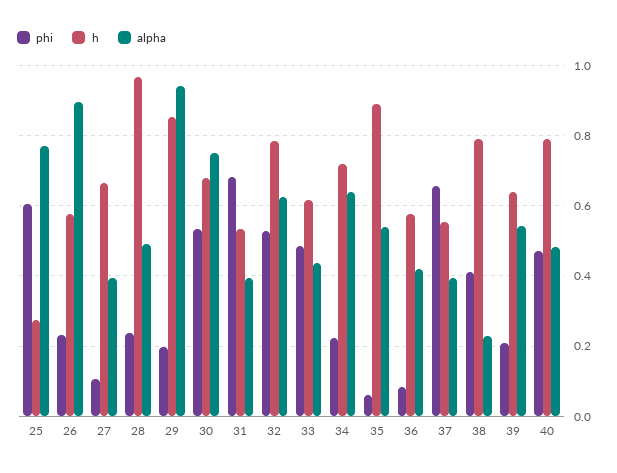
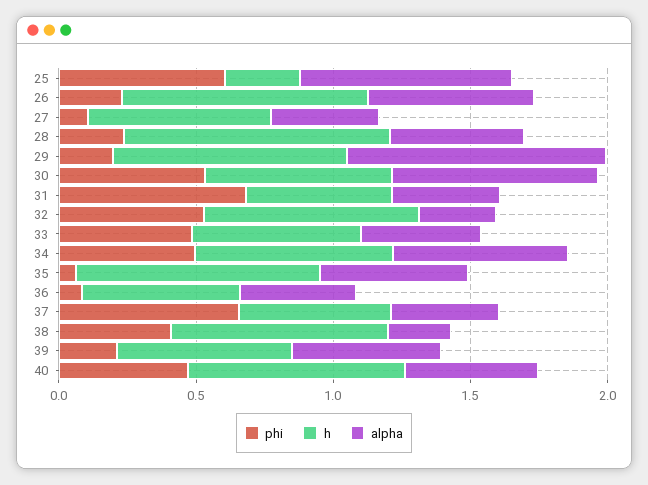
  {
    "phi": {
      "25": 0.6,
      "26": 0.24,
      "27": 0.1,
      "28": 0.24,
      "29": 0.2,
      "30": 0.54,
      "31": 0.68,
      "32": 0.52,
      "33": 0.48,
-     "34": 0.22,
+     "34": 0.5,
      "35": 0.06,
      "36": 0.08,
      "37": 0.66,
      "38": 0.42,
      "39": 0.22,
      "40": 0.48
    },
    "h": {
      "25": 0.28,
-     "26": 0.58,
+     "26": 0.9,
      "27": 0.66,
      "28": 0.96,
      "29": 0.86,
      "30": 0.68,
      "31": 0.54,
      "32": 0.78,
      "33": 0.62,
      "34": 0.72,
      "35": 0.88,
      "36": 0.58,
      "37": 0.56,
      "38": 0.8,
      "39": 0.64,
      "40": 0.8
    },
    "alpha": {
      "25": 0.78,
-     "26": 0.9,
+     "26": 0.6,
      "27": 0.4,
      "28": 0.5,
      "29": 0.94,
      "30": 0.76,
      "31": 0.4,
-     "32": 0.62,
+     "32": 0.3,
      "33": 0.44,
      "34": 0.64,
      "35": 0.54,
      "36": 0.42,
      "37": 0.4,
      "38": 0.22,
      "39": 0.54,
      "40": 0.48
    }
  }

